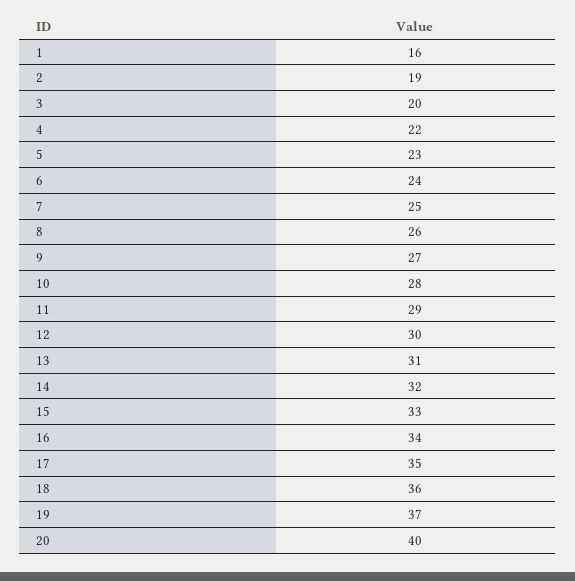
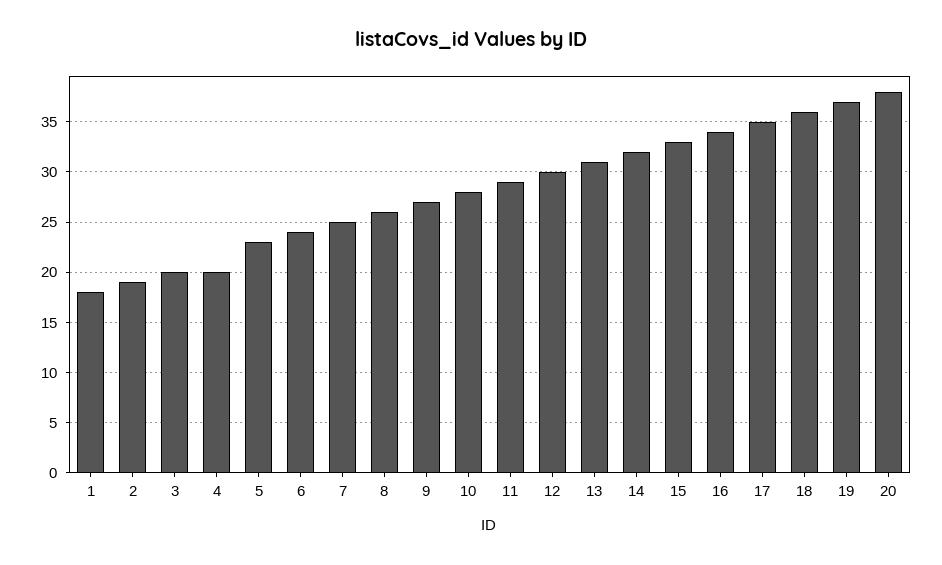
  {
-   "1": 16,
+   "1": 18,
    "2": 19,
    "3": 20,
-   "4": 22,
+   "4": 20,
    "5": 23,
    "6": 24,
    "7": 25,
    "8": 26,
    "9": 27,
    "10": 28,
    "11": 29,
    "12": 30,
    "13": 31,
    "14": 32,
    "15": 33,
    "16": 34,
    "17": 35,
    "18": 36,
    "19": 37,
-   "20": 40
+   "20": 38
  }

